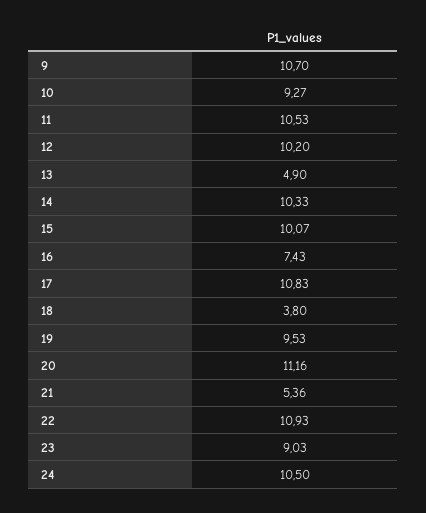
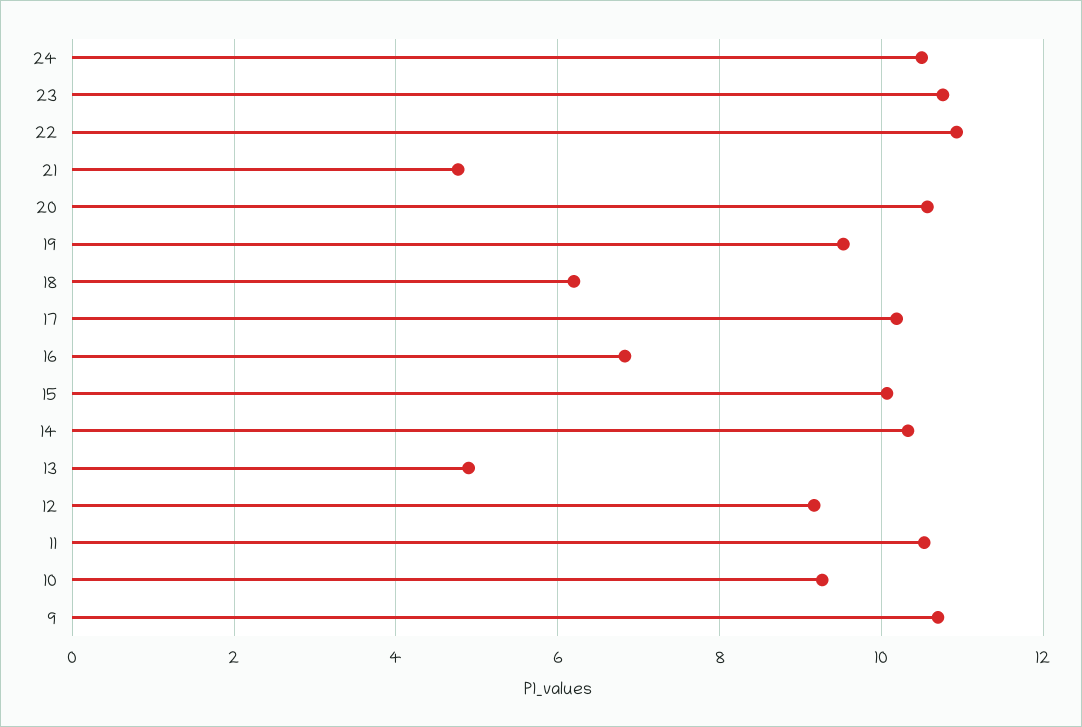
  {
    "9": 10.7,
    "10": 9.27,
    "11": 10.53,
-   "12": 10.2,
+   "12": 9.2,
    "13": 4.9,
    "14": 10.33,
    "15": 10.07,
-   "16": 7.43,
+   "16": 6.8,
-   "17": 10.83,
+   "17": 10.2,
-   "18": 3.8,
+   "18": 6.2,
    "19": 9.53,
-   "20": 11.16,
+   "20": 10.6,
-   "21": 5.36,
+   "21": 4.8,
    "22": 10.93,
-   "23": 9.03,
+   "23": 10.8,
    "24": 10.5
  }

